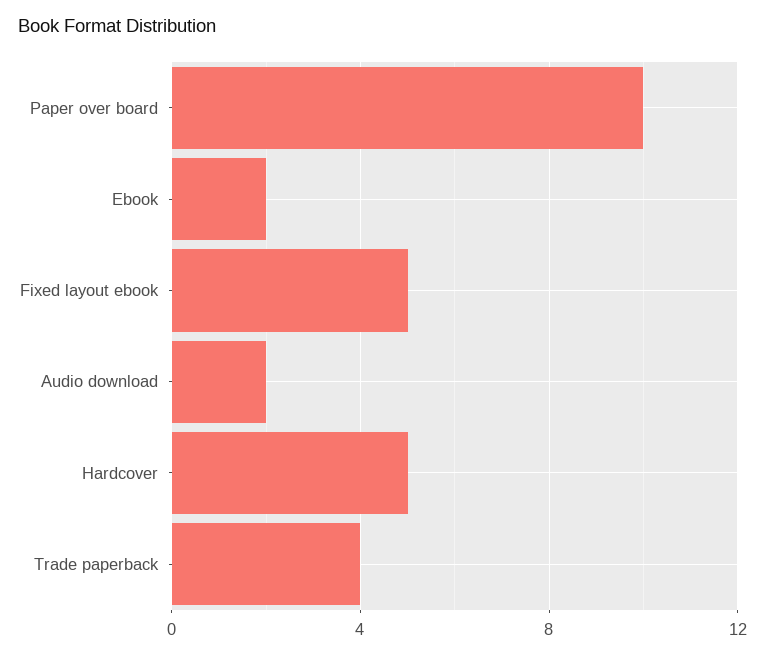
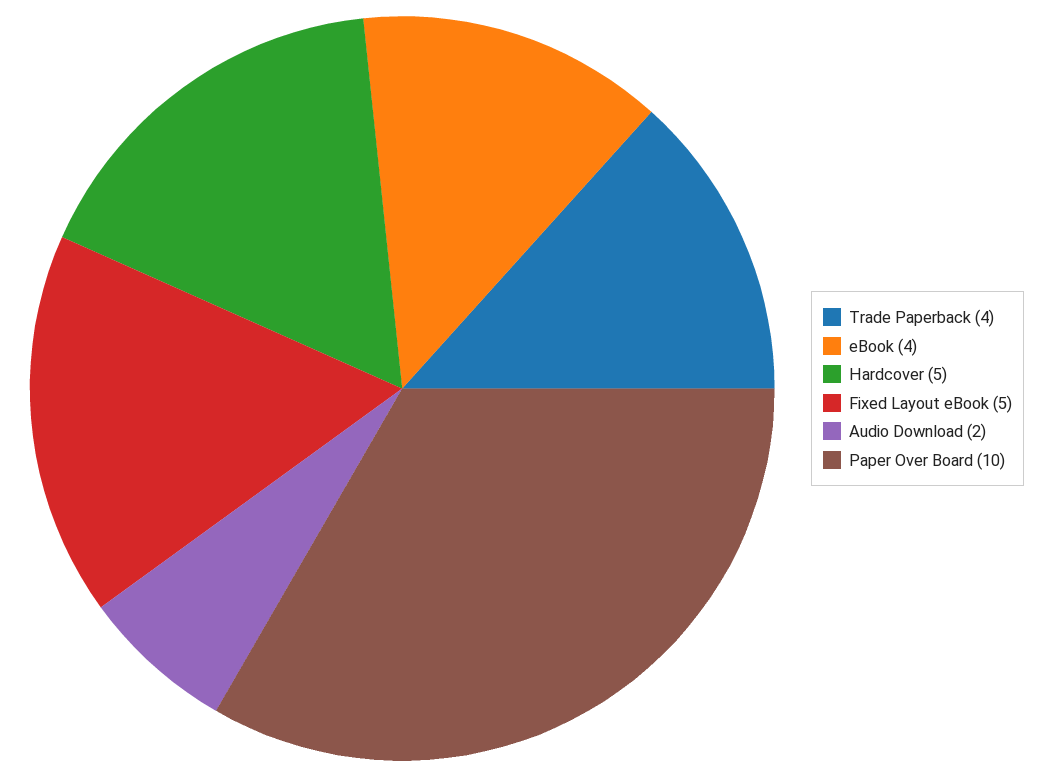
  {
    "Paper over board": 10,
-   "Ebook": 2,
+   "Ebook": 4,
    "Fixed layout ebook": 5,
    "Audio download": 2,
    "Hardcover": 5,
    "Trade paperback": 4
  }

